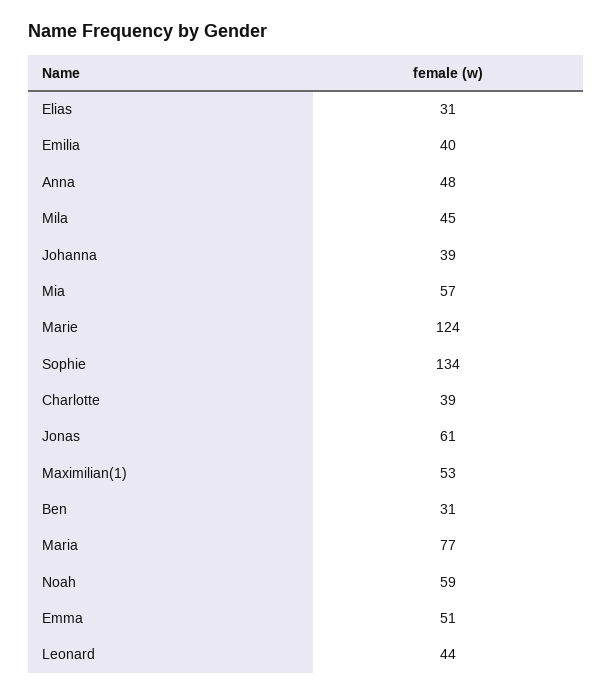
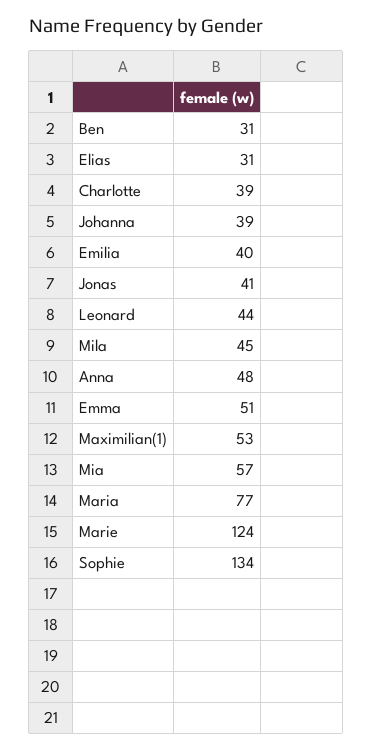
  {
    "Elias": 31,
    "Emilia": 40,
    "Anna": 48,
    "Mila": 45,
    "Johanna": 39,
    "Mia": 57,
    "Marie": 124,
    "Sophie": 134,
    "Charlotte": 39,
-   "Jonas": 61,
+   "Jonas": 41,
    "Maximilian(1)": 53,
    "Ben": 31,
    "Maria": 77,
-   "Noah": 59,
    "Emma": 51,
    "Leonard": 44
  }

